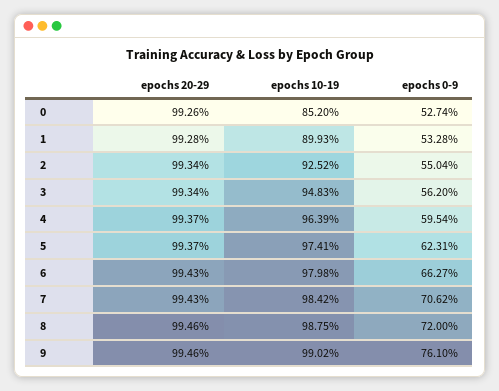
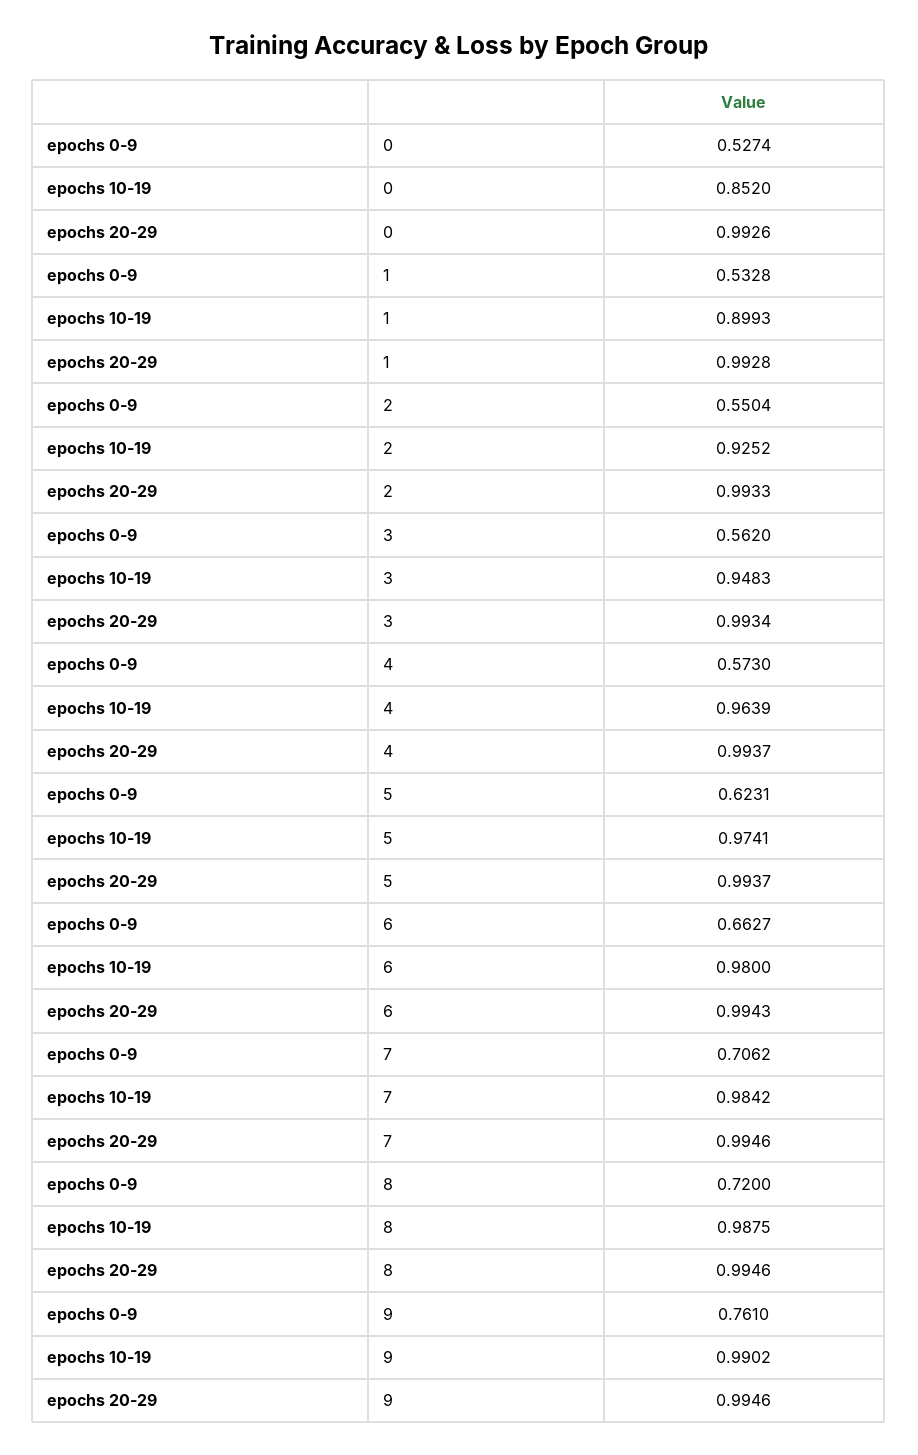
  {
    "epochs 20-29": {
      "0": 0.9926,
      "1": 0.9928,
-     "2": 0.9934,
+     "2": 0.9933,
      "3": 0.9934,
      "4": 0.9937,
      "5": 0.9937,
      "6": 0.9943,
-     "7": 0.9943,
+     "7": 0.9946,
      "8": 0.9946,
      "9": 0.9946
    },
    "epochs 10-19": {
      "0": 0.852,
      "1": 0.8993,
      "2": 0.9252,
      "3": 0.9483,
      "4": 0.9639,
      "5": 0.9741,
-     "6": 0.9798,
+     "6": 0.98,
      "7": 0.9842,
      "8": 0.9875,
      "9": 0.9902
    },
    "epochs 0-9": {
      "0": 0.5274,
      "1": 0.5328,
      "2": 0.5504,
      "3": 0.562,
-     "4": 0.5954,
+     "4": 0.573,
      "5": 0.6231,
      "6": 0.6627,
      "7": 0.7062,
      "8": 0.72,
      "9": 0.761
    }
  }

